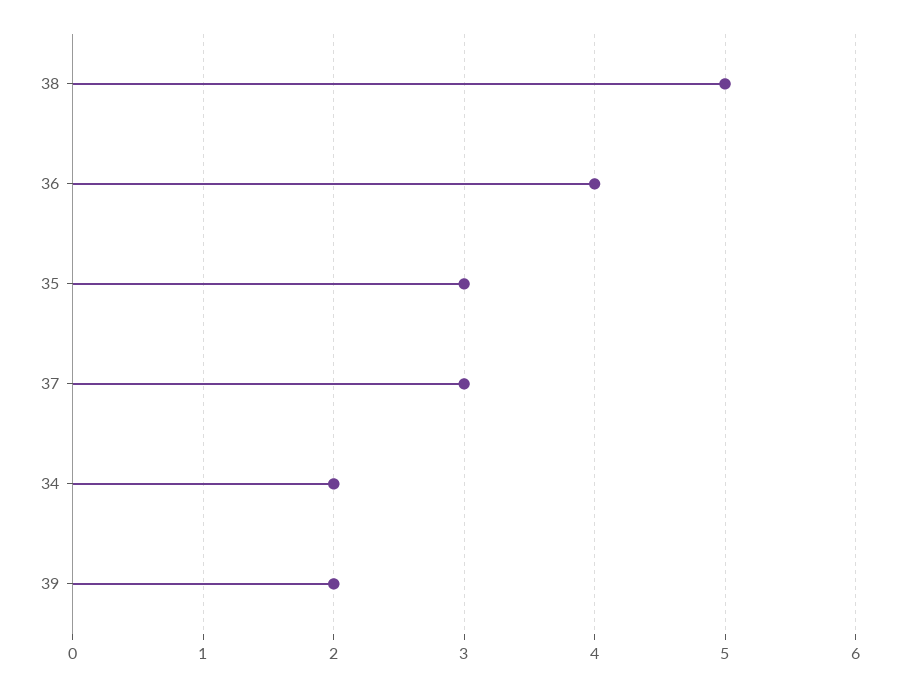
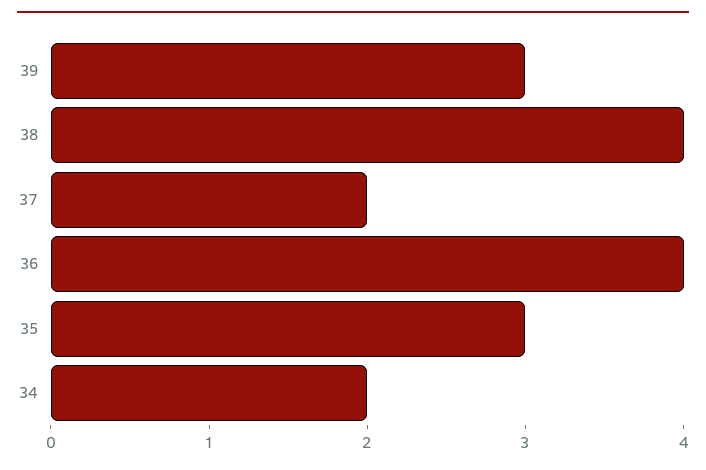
  {
-   "38": 5,
+   "38": 4,
    "36": 4,
    "35": 3,
-   "37": 3,
+   "37": 2,
    "34": 2,
-   "39": 2
+   "39": 3
  }

